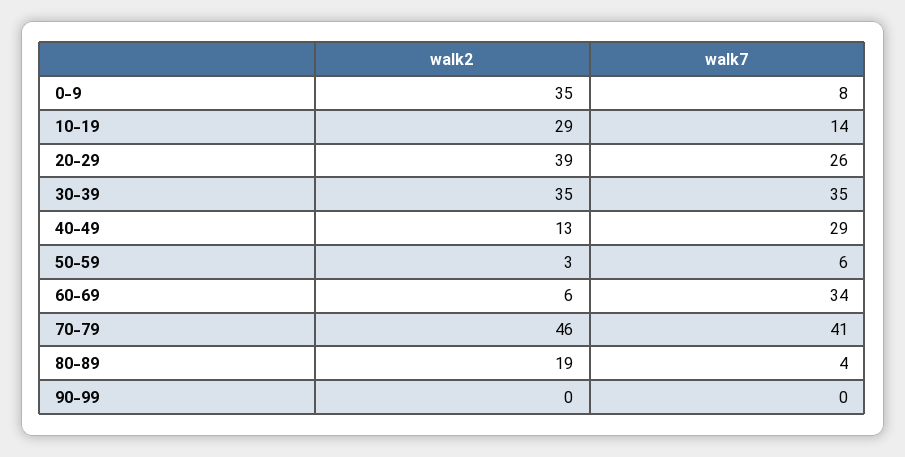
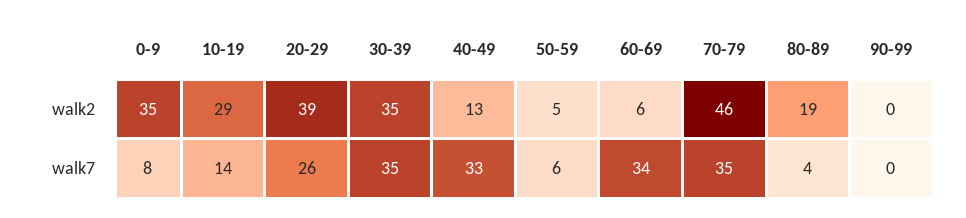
  {
    "walk2": {
      "0-9": 35,
      "10-19": 29,
      "20-29": 39,
      "30-39": 35,
      "40-49": 13,
-     "50-59": 3,
+     "50-59": 5,
      "60-69": 6,
      "70-79": 46,
      "80-89": 19,
      "90-99": 0
    },
    "walk7": {
      "0-9": 8,
      "10-19": 14,
      "20-29": 26,
      "30-39": 35,
-     "40-49": 29,
+     "40-49": 33,
      "50-59": 6,
      "60-69": 34,
-     "70-79": 41,
+     "70-79": 35,
      "80-89": 4,
      "90-99": 0
    }
  }

